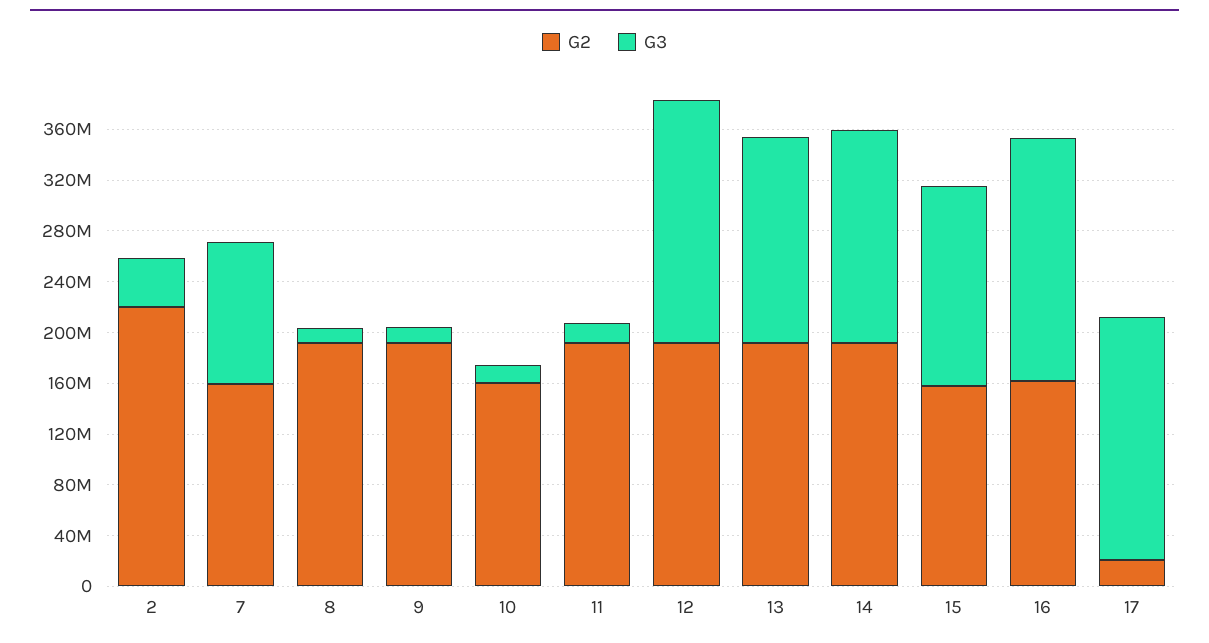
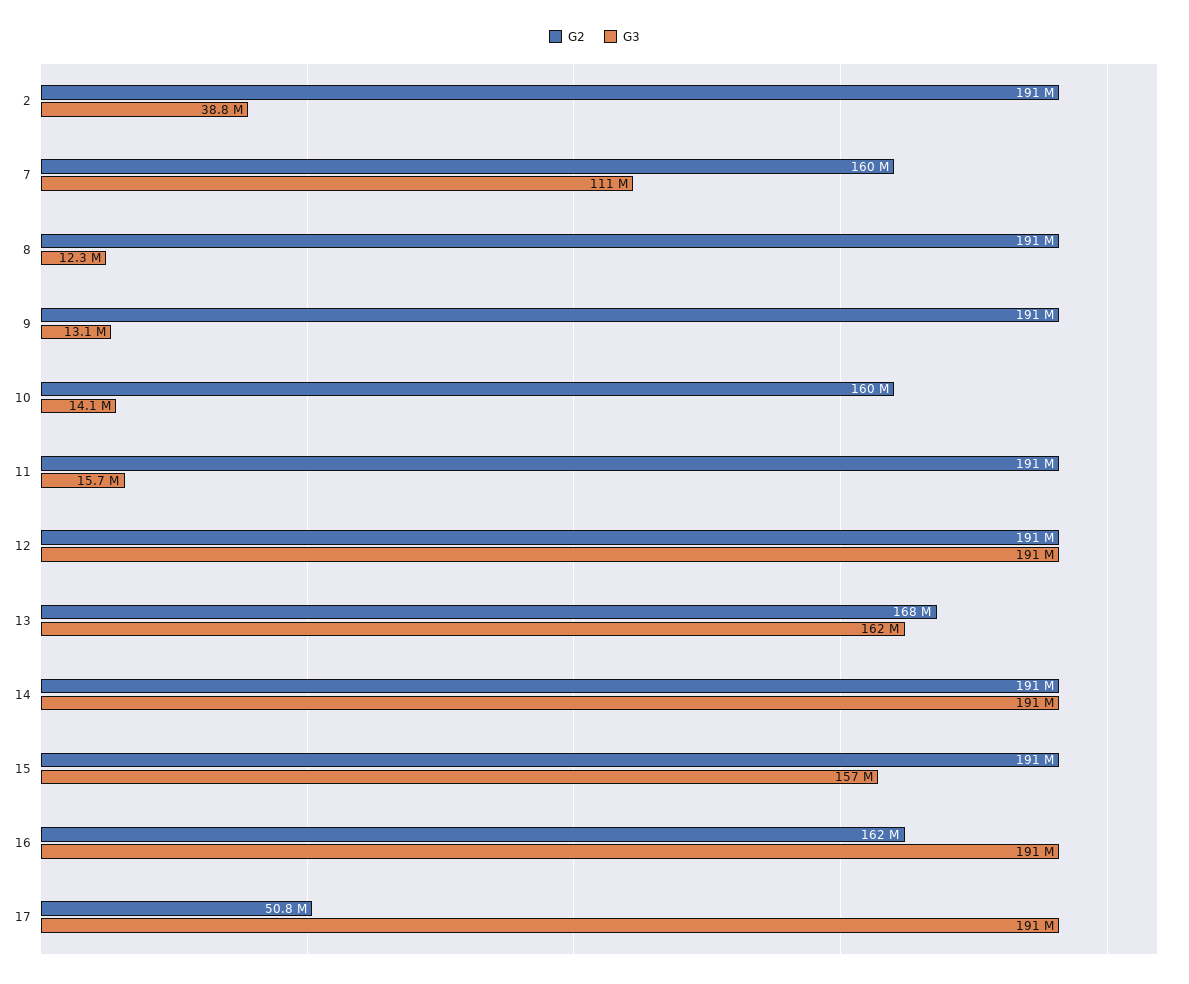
  {
    "G2": {
-     "2": 220000000,
+     "2": 191000000,
      "7": 160000000,
      "8": 191000000,
      "9": 191000000,
      "10": 160000000,
      "11": 191000000,
      "12": 191000000,
-     "13": 190000000,
+     "13": 168000000,
      "14": 191000000,
-     "15": 160000000,
+     "15": 191000000,
      "16": 162000000,
-     "17": 20000000
+     "17": 50800000
    },
    "G3": {
      "2": 38800000,
      "7": 111000000,
      "8": 12300000,
      "9": 13100000,
      "10": 14100000,
      "11": 15700000,
      "12": 191000000,
      "13": 162000000,
-     "14": 170000000,
+     "14": 191000000,
      "15": 157000000,
      "16": 191000000,
      "17": 191000000
    }
  }

